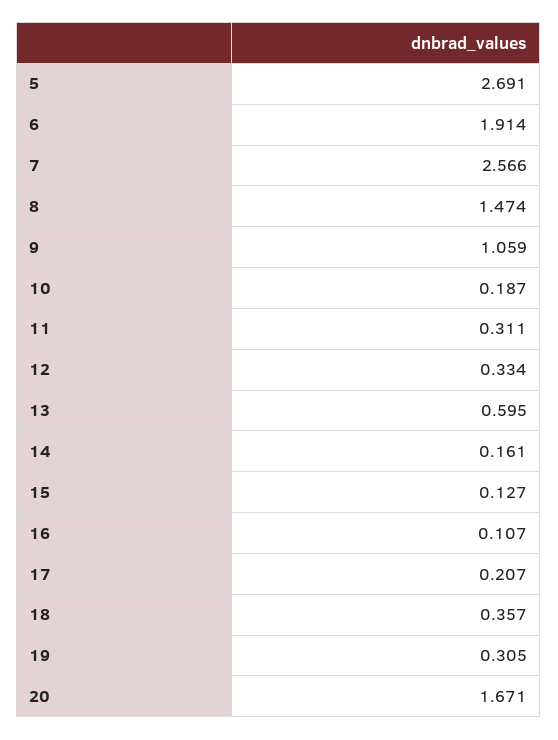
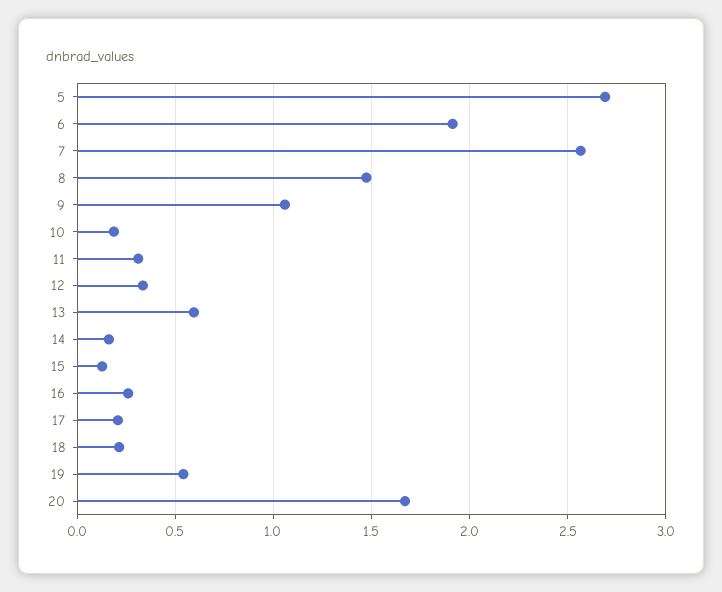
  {
    "5": 2.691,
    "6": 1.914,
    "7": 2.566,
    "8": 1.474,
    "9": 1.059,
    "10": 0.187,
    "11": 0.311,
    "12": 0.334,
    "13": 0.595,
    "14": 0.161,
    "15": 0.127,
-   "16": 0.107,
+   "16": 0.25,
    "17": 0.207,
-   "18": 0.357,
+   "18": 0.2,
-   "19": 0.305,
+   "19": 0.55,
    "20": 1.671
  }

